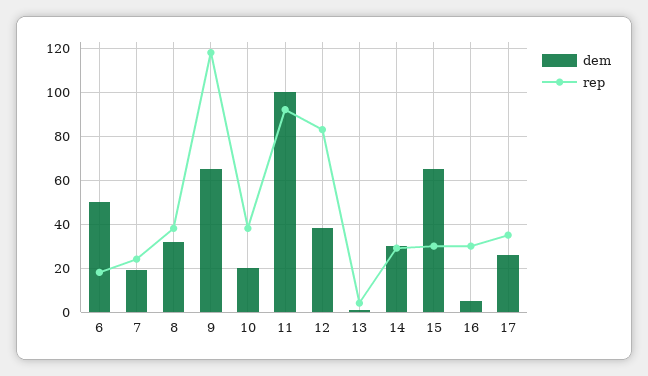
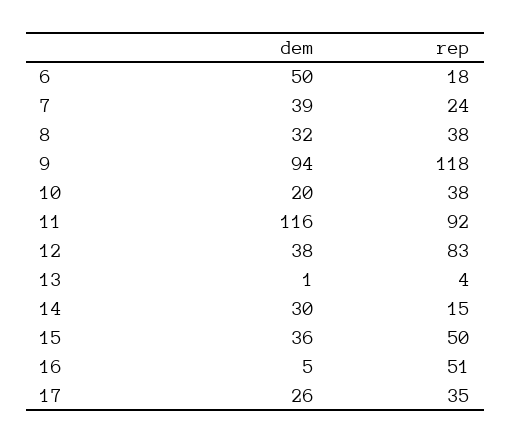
  {
    "dem": {
      "6": 50,
-     "7": 20,
+     "7": 39,
      "8": 32,
-     "9": 65,
+     "9": 94,
      "10": 20,
-     "11": 100,
+     "11": 116,
      "12": 38,
      "13": 1,
      "14": 30,
-     "15": 65,
+     "15": 36,
      "16": 5,
      "17": 26
    },
    "rep": {
      "6": 18,
      "7": 24,
      "8": 38,
      "9": 118,
      "10": 38,
      "11": 92,
      "12": 83,
      "13": 4,
-     "14": 30,
+     "14": 15,
-     "15": 30,
+     "15": 50,
-     "16": 30,
+     "16": 51,
      "17": 35
    }
  }

